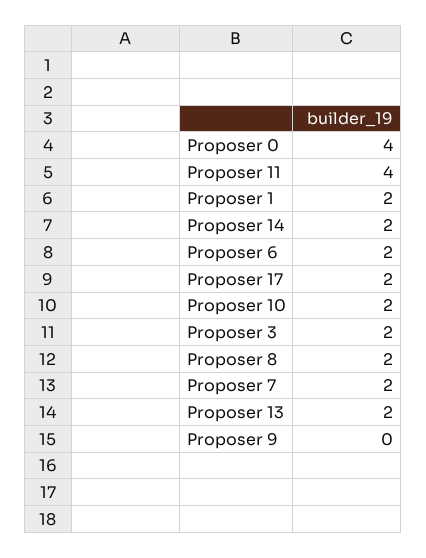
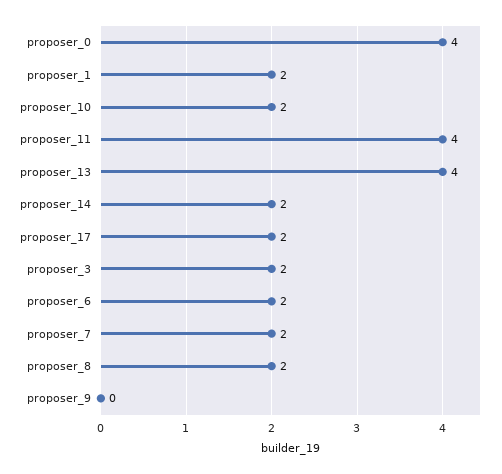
  {
    "Proposer 0": 4,
    "Proposer 11": 4,
    "Proposer 1": 2,
    "Proposer 14": 2,
    "Proposer 6": 2,
    "Proposer 17": 2,
    "Proposer 10": 2,
    "Proposer 3": 2,
    "Proposer 8": 2,
    "Proposer 7": 2,
-   "Proposer 13": 2,
+   "Proposer 13": 4,
    "Proposer 9": 0
  }

